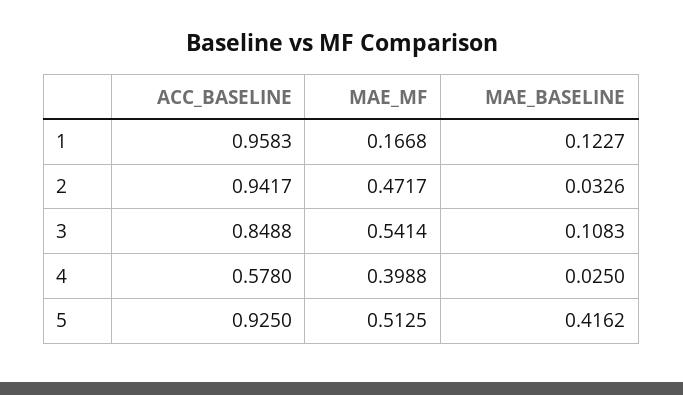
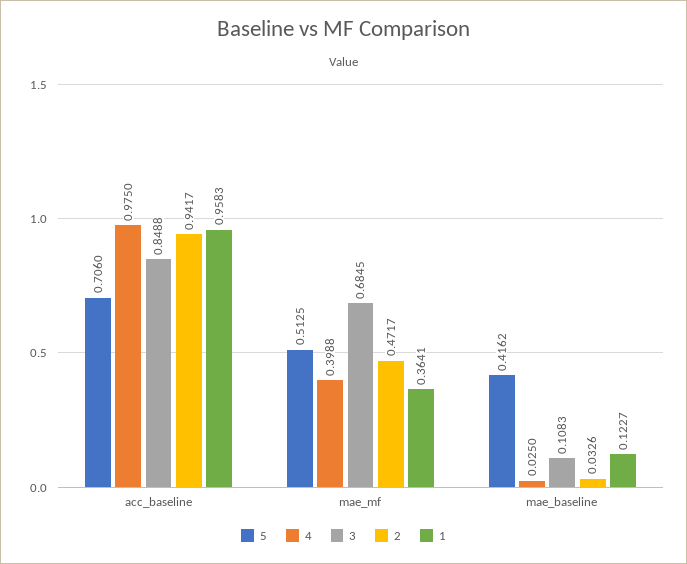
  {
    "1": {
      "ACC_BASELINE": 0.9583,
-     "MAE_MF": 0.1668,
+     "MAE_MF": 0.3641,
      "MAE_BASELINE": 0.1227
    },
    "2": {
      "ACC_BASELINE": 0.9417,
      "MAE_MF": 0.4717,
      "MAE_BASELINE": 0.0326
    },
    "3": {
      "ACC_BASELINE": 0.8488,
-     "MAE_MF": 0.5414,
+     "MAE_MF": 0.6845,
      "MAE_BASELINE": 0.1083
    },
    "4": {
-     "ACC_BASELINE": 0.578,
+     "ACC_BASELINE": 0.975,
      "MAE_MF": 0.3988,
      "MAE_BASELINE": 0.025
    },
    "5": {
-     "ACC_BASELINE": 0.925,
+     "ACC_BASELINE": 0.706,
      "MAE_MF": 0.5125,
      "MAE_BASELINE": 0.4162
    }
  }

